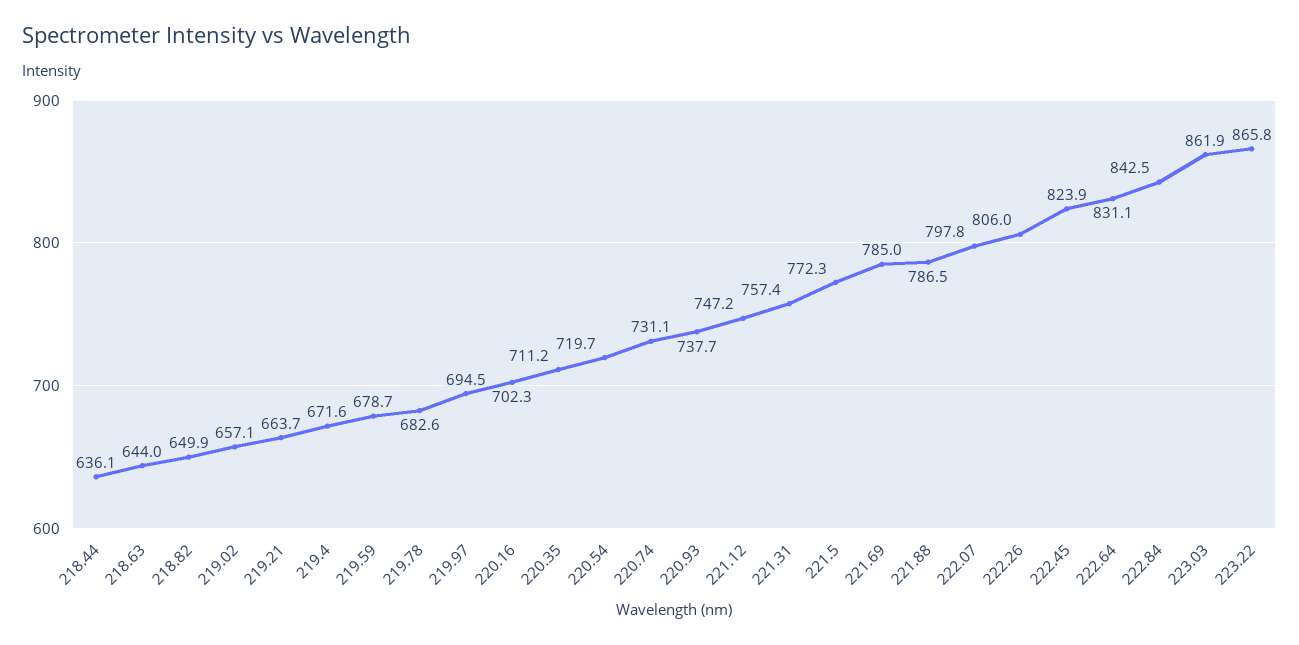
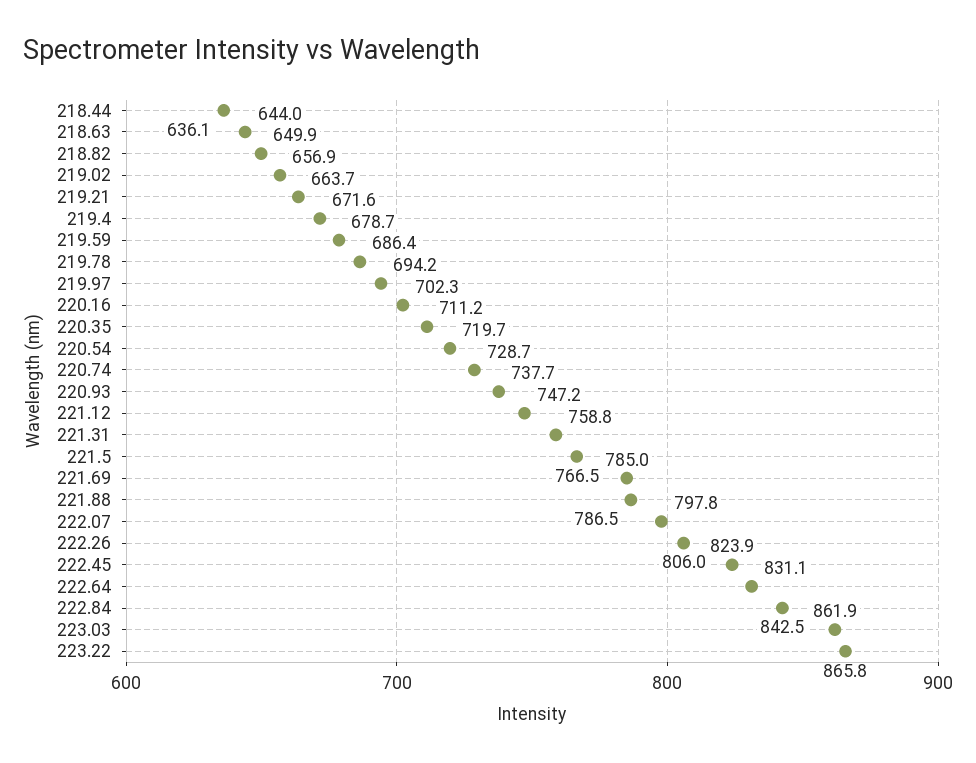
  {
    "218.44": 636.1,
    "218.63": 644,
    "218.82": 649.9,
-   "219.02": 657.1,
+   "219.02": 656.9,
    "219.21": 663.7,
    "219.4": 671.6,
    "219.59": 678.7,
-   "219.78": 682.6,
+   "219.78": 686.4,
-   "219.97": 694.5,
+   "219.97": 694.2,
    "220.16": 702.3,
    "220.35": 711.2,
    "220.54": 719.7,
-   "220.74": 731.1,
+   "220.74": 728.7,
    "220.93": 737.7,
    "221.12": 747.2,
-   "221.31": 757.4,
+   "221.31": 758.8,
-   "221.5": 772.3,
+   "221.5": 766.5,
    "221.69": 785,
    "221.88": 786.5,
    "222.07": 797.8,
    "222.26": 806,
    "222.45": 823.9,
    "222.64": 831.1,
    "222.84": 842.5,
    "223.03": 861.9,
    "223.22": 865.8
  }

